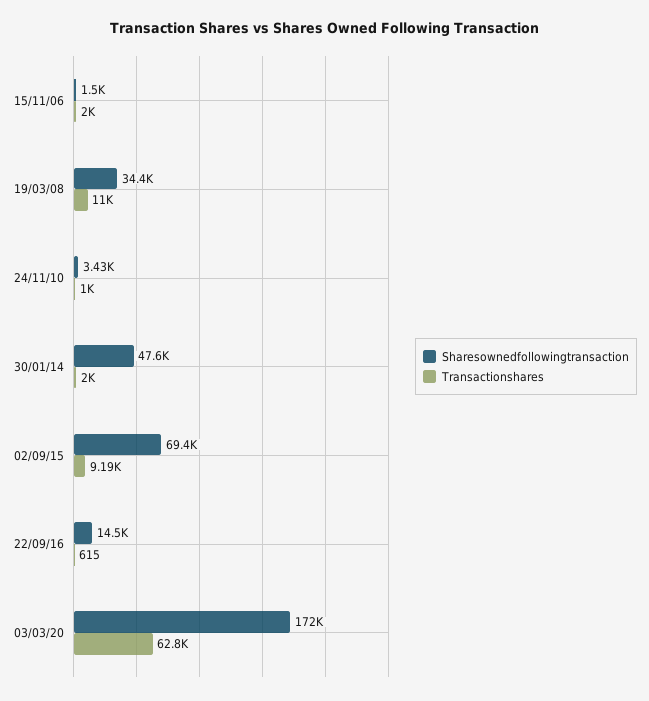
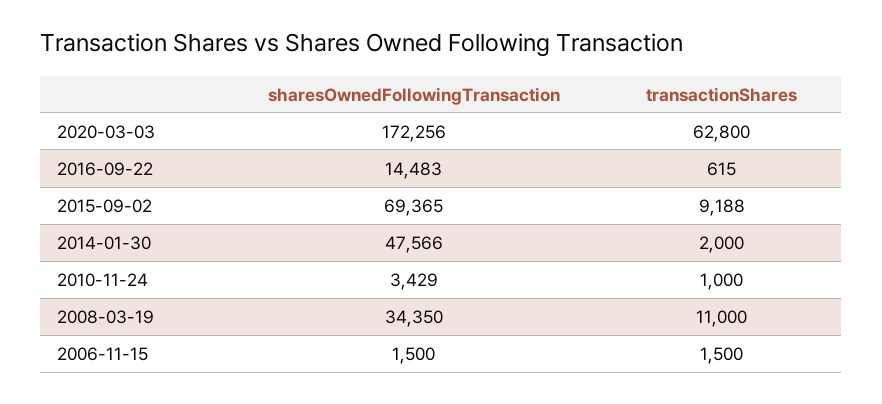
  {
    "Sharesownedfollowingtransaction": {
      "15/11/06": 1500,
      "19/03/08": 34350,
      "24/11/10": 3429,
      "30/01/14": 47566,
      "02/09/15": 69365,
      "22/09/16": 14483,
      "03/03/20": 172256
    },
    "Transactionshares": {
-     "15/11/06": 2000,
+     "15/11/06": 1500,
      "19/03/08": 11000,
      "24/11/10": 1000,
      "30/01/14": 2000,
      "02/09/15": 9188,
      "22/09/16": 615,
      "03/03/20": 62800
    }
  }

